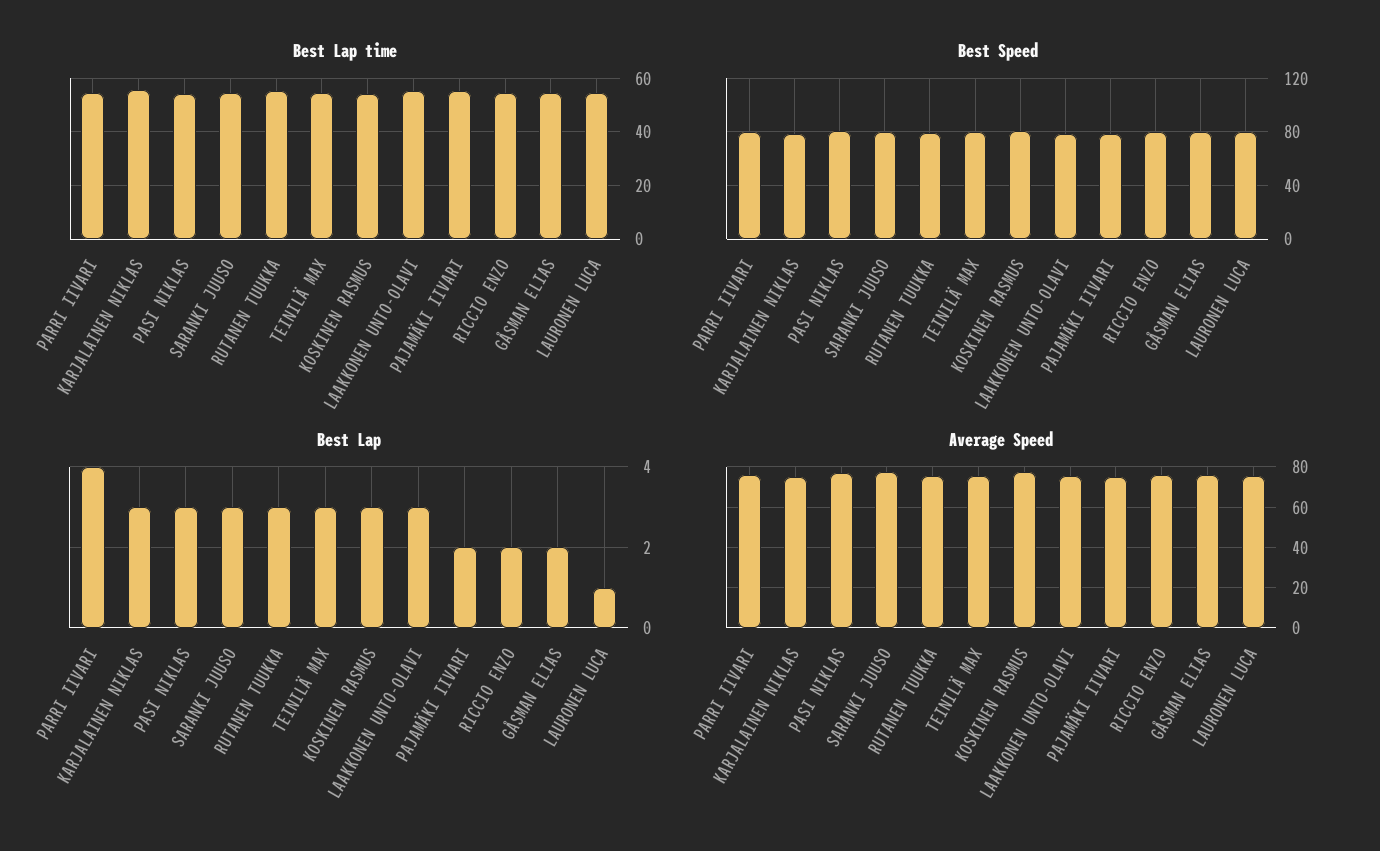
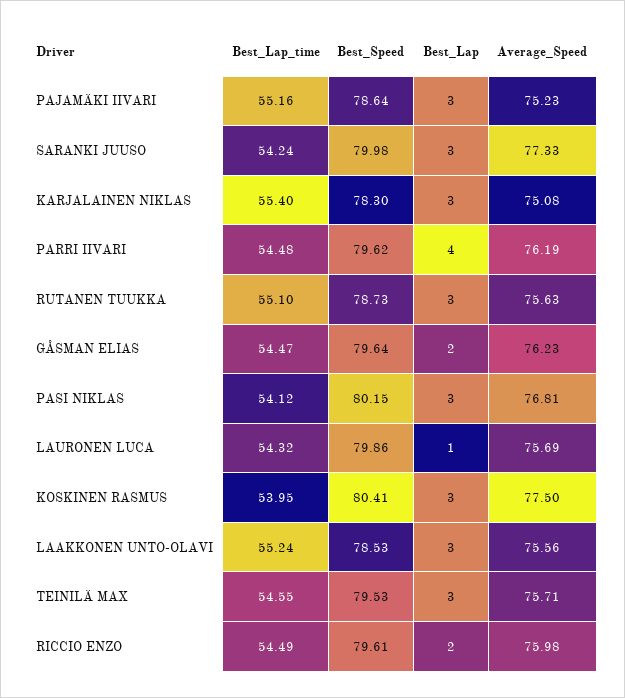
  {
    "Best Lap time": {
      "PARRI IIVARI": 54.48,
      "KARJALAINEN NIKLAS": 55.4,
      "PASI NIKLAS": 54.12,
      "SARANKI JUUSO": 54.24,
      "RUTANEN TUUKKA": 55.1,
      "TEINILÄ MAX": 54.55,
      "KOSKINEN RASMUS": 53.95,
      "LAAKKONEN UNTO-OLAVI": 55.24,
      "PAJAMÄKI IIVARI": 55.16,
      "RICCIO ENZO": 54.49,
      "GÅSMAN ELIAS": 54.47,
      "LAURONEN LUCA": 54.32
    },
    "Best Speed": {
      "PARRI IIVARI": 79.62,
      "KARJALAINEN NIKLAS": 78.3,
      "PASI NIKLAS": 80.15,
      "SARANKI JUUSO": 79.98,
      "RUTANEN TUUKKA": 78.73,
      "TEINILÄ MAX": 79.53,
      "KOSKINEN RASMUS": 80.41,
      "LAAKKONEN UNTO-OLAVI": 78.53,
      "PAJAMÄKI IIVARI": 78.64,
      "RICCIO ENZO": 79.61,
      "GÅSMAN ELIAS": 79.64,
      "LAURONEN LUCA": 79.86
    },
    "Best Lap": {
      "PARRI IIVARI": 4,
      "KARJALAINEN NIKLAS": 3,
      "PASI NIKLAS": 3,
      "SARANKI JUUSO": 3,
      "RUTANEN TUUKKA": 3,
      "TEINILÄ MAX": 3,
      "KOSKINEN RASMUS": 3,
      "LAAKKONEN UNTO-OLAVI": 3,
-     "PAJAMÄKI IIVARI": 2,
+     "PAJAMÄKI IIVARI": 3,
      "RICCIO ENZO": 2,
      "GÅSMAN ELIAS": 2,
      "LAURONEN LUCA": 1
    },
    "Average Speed": {
      "PARRI IIVARI": 76.19,
      "KARJALAINEN NIKLAS": 75.08,
      "PASI NIKLAS": 76.81,
      "SARANKI JUUSO": 77.33,
      "RUTANEN TUUKKA": 75.63,
      "TEINILÄ MAX": 75.71,
      "KOSKINEN RASMUS": 77.5,
      "LAAKKONEN UNTO-OLAVI": 75.56,
      "PAJAMÄKI IIVARI": 75.23,
      "RICCIO ENZO": 75.98,
      "GÅSMAN ELIAS": 76.23,
      "LAURONEN LUCA": 75.69
    }
  }

